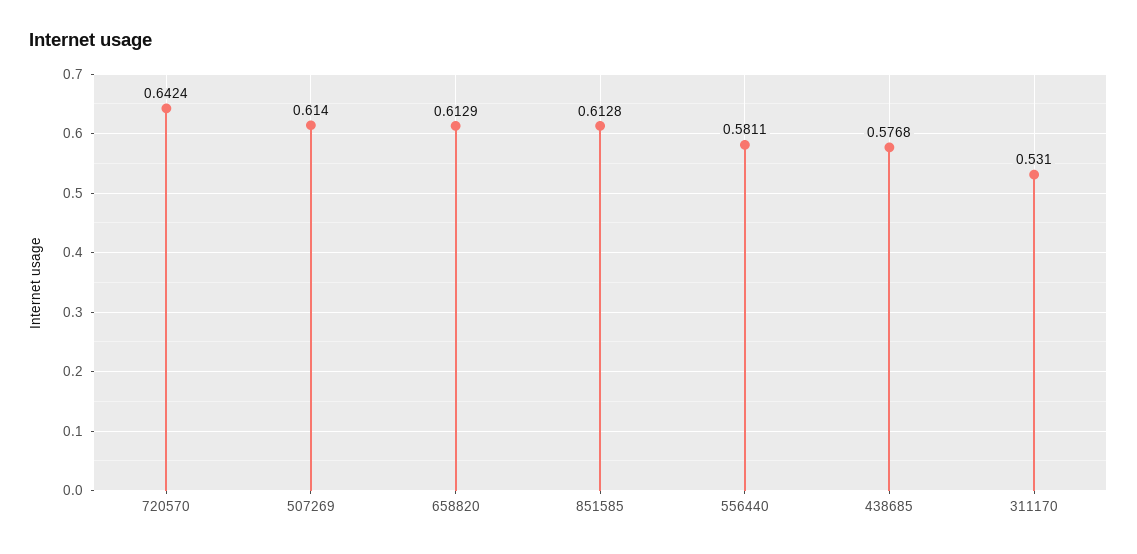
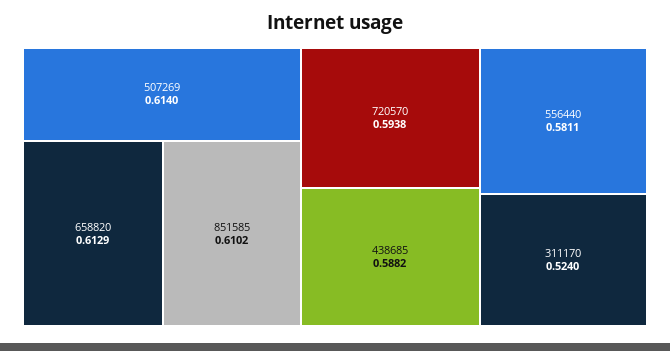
  {
-   "720570": 0.6424,
+   "720570": 0.5938,
    "507269": 0.614,
    "658820": 0.6129,
-   "851585": 0.6128,
+   "851585": 0.6102,
    "556440": 0.5811,
-   "438685": 0.5768,
+   "438685": 0.5882,
-   "311170": 0.531
+   "311170": 0.524
  }

